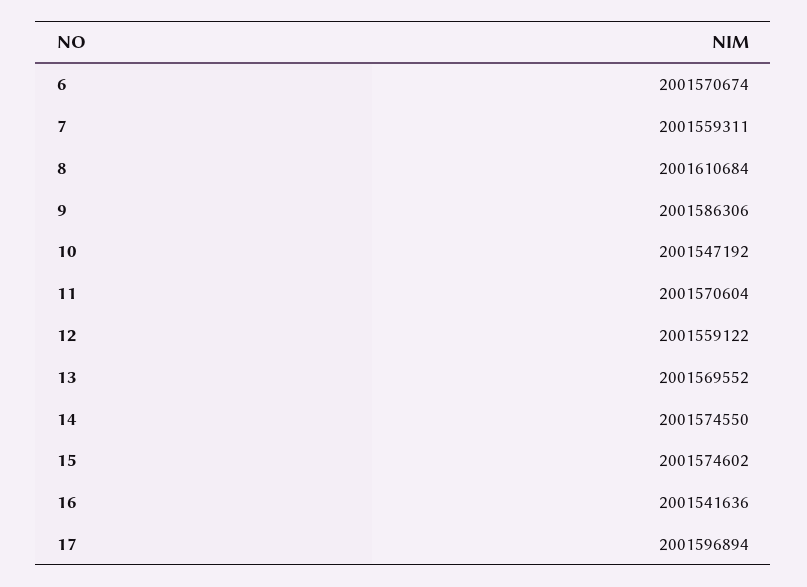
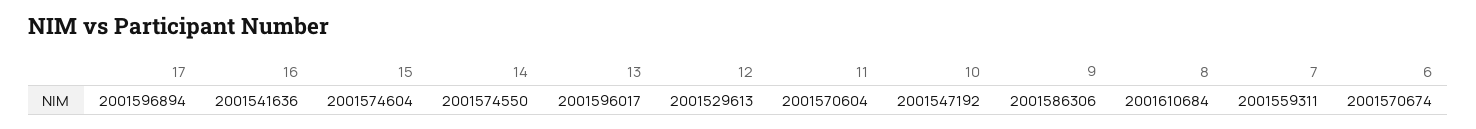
  {
    "6": 2001570674,
    "7": 2001559311,
    "8": 2001610684,
    "9": 2001586306,
    "10": 2001547192,
    "11": 2001570604,
-   "12": 2001559122,
+   "12": 2001529613,
-   "13": 2001569552,
+   "13": 2001596017,
    "14": 2001574550,
-   "15": 2001574602,
+   "15": 2001574604,
    "16": 2001541636,
    "17": 2001596894
  }

